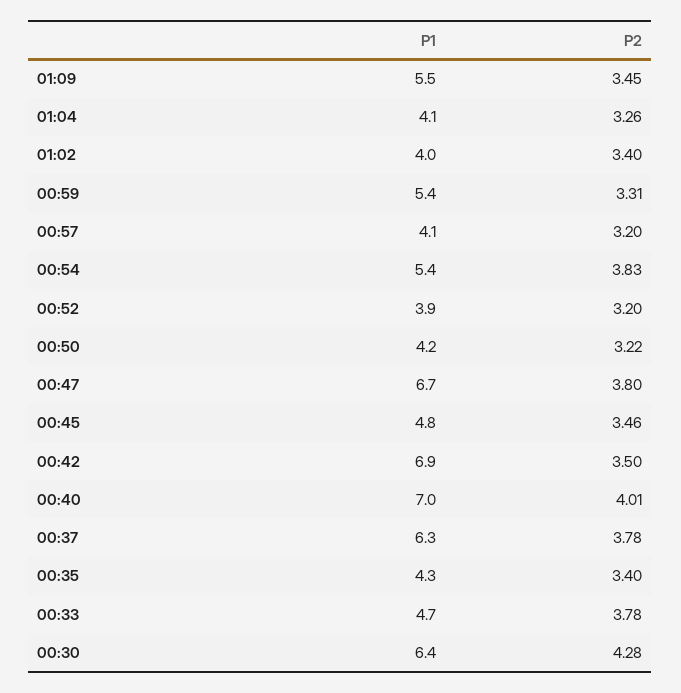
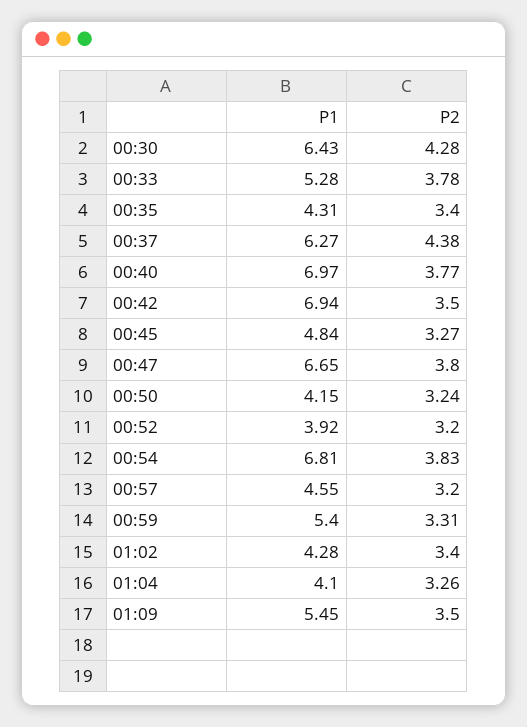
  {
    "P1": {
      "01:09": 5.45,
      "01:04": 4.1,
-     "01:02": 4,
+     "01:02": 4.28,
      "00:59": 5.4,
-     "00:57": 4.1,
+     "00:57": 4.55,
-     "00:54": 5.4,
+     "00:54": 6.81,
      "00:52": 3.92,
      "00:50": 4.15,
      "00:47": 6.65,
      "00:45": 4.84,
      "00:42": 6.94,
      "00:40": 6.97,
      "00:37": 6.27,
      "00:35": 4.31,
-     "00:33": 4.7,
+     "00:33": 5.28,
      "00:30": 6.43
    },
    "P2": {
-     "01:09": 3.45,
+     "01:09": 3.5,
      "01:04": 3.26,
      "01:02": 3.4,
      "00:59": 3.31,
      "00:57": 3.2,
      "00:54": 3.83,
      "00:52": 3.2,
-     "00:50": 3.22,
+     "00:50": 3.24,
      "00:47": 3.8,
-     "00:45": 3.46,
+     "00:45": 3.27,
      "00:42": 3.5,
-     "00:40": 4.01,
+     "00:40": 3.77,
-     "00:37": 3.78,
+     "00:37": 4.38,
      "00:35": 3.4,
      "00:33": 3.78,
      "00:30": 4.28
    }
  }

